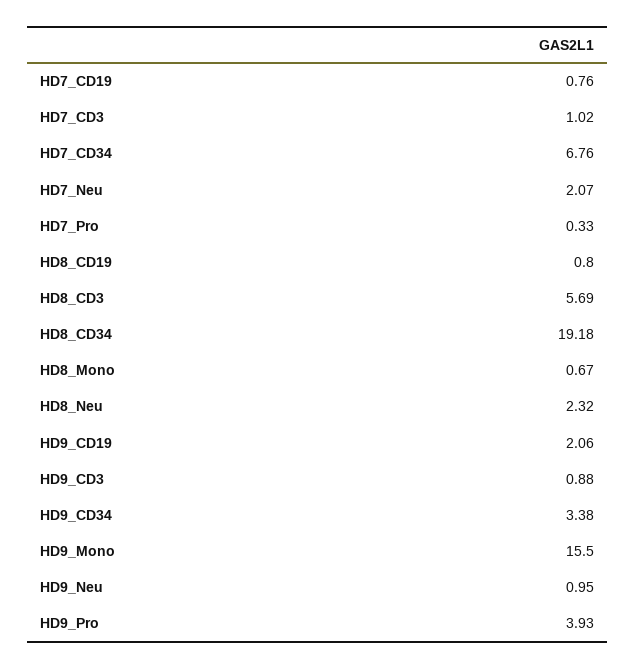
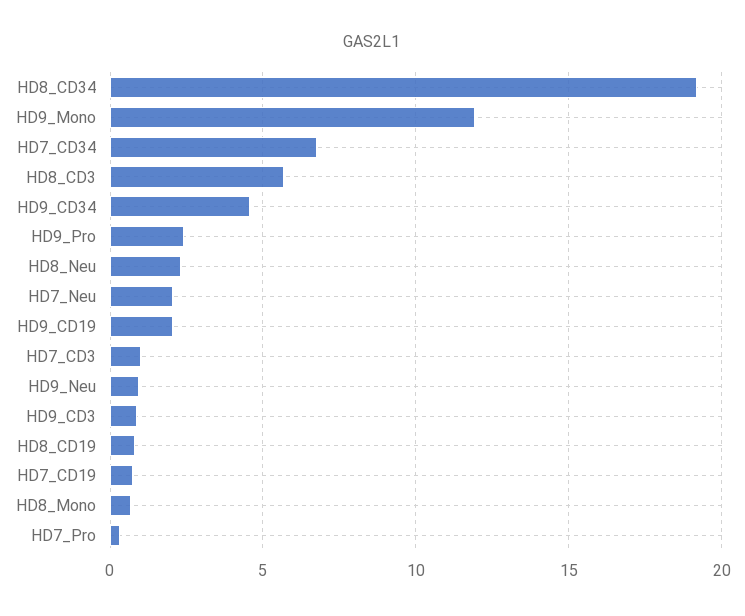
  {
    "HD7_CD19": 0.76,
    "HD7_CD3": 1.02,
    "HD7_CD34": 6.76,
    "HD7_Neu": 2.07,
    "HD7_Pro": 0.33,
    "HD8_CD19": 0.8,
    "HD8_CD3": 5.69,
    "HD8_CD34": 19.18,
    "HD8_Mono": 0.67,
    "HD8_Neu": 2.32,
    "HD9_CD19": 2.06,
    "HD9_CD3": 0.88,
-   "HD9_CD34": 3.38,
+   "HD9_CD34": 4.5,
-   "HD9_Mono": 15.5,
+   "HD9_Mono": 12,
    "HD9_Neu": 0.95,
-   "HD9_Pro": 3.93
+   "HD9_Pro": 2.5
  }

